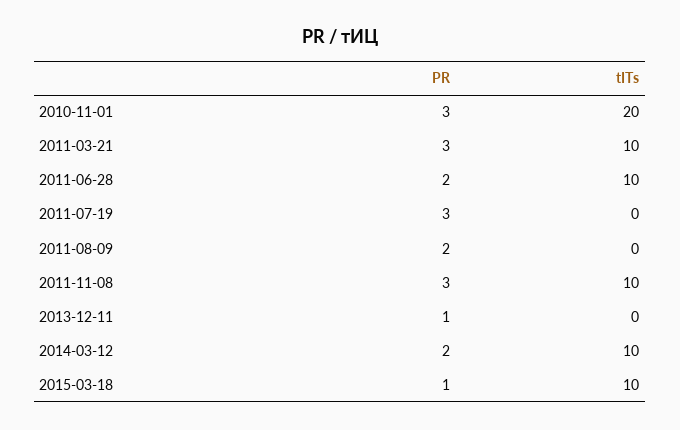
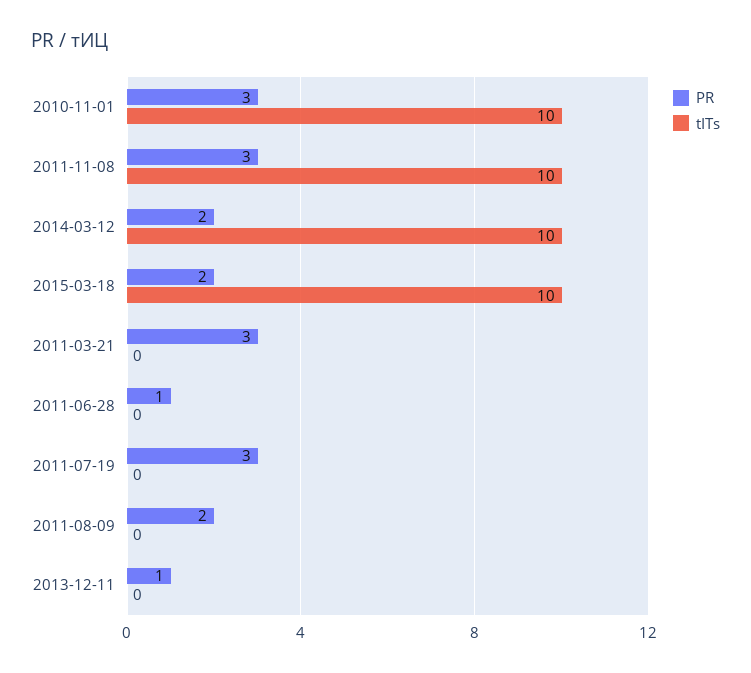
  {
    "PR": {
      "2010-11-01": 3,
      "2011-03-21": 3,
-     "2011-06-28": 2,
+     "2011-06-28": 1,
      "2011-07-19": 3,
      "2011-08-09": 2,
      "2011-11-08": 3,
      "2013-12-11": 1,
      "2014-03-12": 2,
-     "2015-03-18": 1
+     "2015-03-18": 2
    },
    "tITs": {
-     "2010-11-01": 20,
+     "2010-11-01": 10,
-     "2011-03-21": 10,
+     "2011-03-21": 0,
-     "2011-06-28": 10,
+     "2011-06-28": 0,
      "2011-07-19": 0,
      "2011-08-09": 0,
      "2011-11-08": 10,
      "2013-12-11": 0,
      "2014-03-12": 10,
      "2015-03-18": 10
    }
  }

